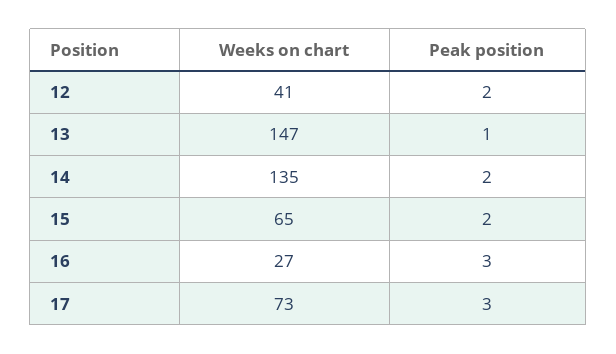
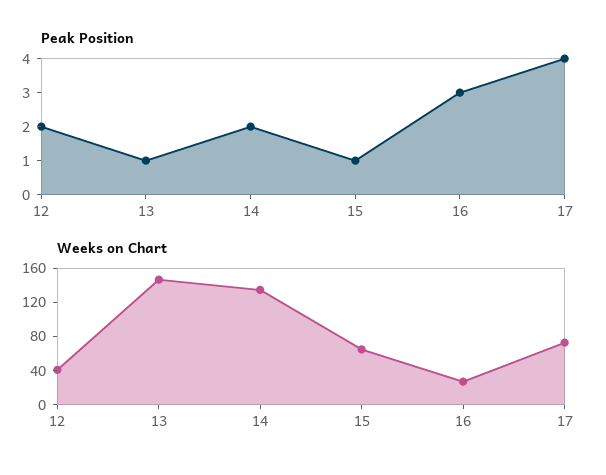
  {
    "Weeks on chart": {
      "12": 41,
      "13": 147,
      "14": 135,
      "15": 65,
      "16": 27,
      "17": 73
    },
    "Peak position": {
      "12": 2,
      "13": 1,
      "14": 2,
-     "15": 2,
+     "15": 1,
      "16": 3,
-     "17": 3
+     "17": 4
    }
  }

